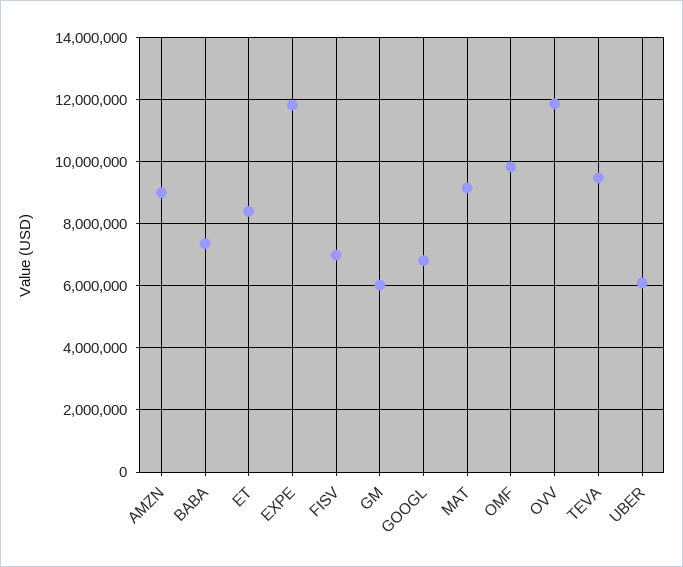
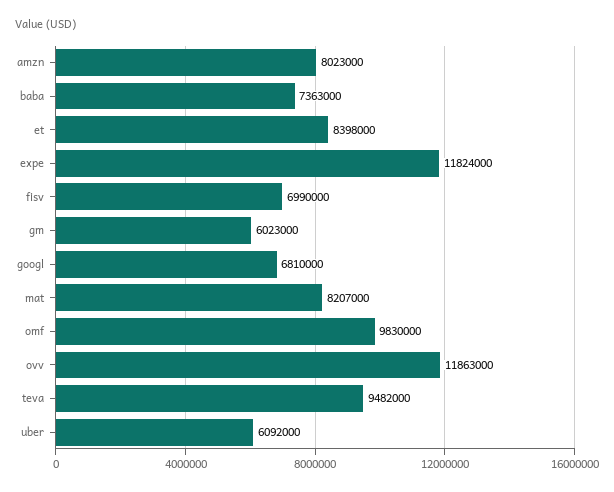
  {
-   "AMZN": 9000000,
+   "AMZN": 8023000,
    "BABA": 7363000,
    "ET": 8398000,
    "EXPE": 11824000,
    "FISV": 6990000,
    "GM": 6023000,
    "GOOGL": 6810000,
-   "MAT": 9200000,
+   "MAT": 8207000,
    "OMF": 9830000,
    "OVV": 11863000,
    "TEVA": 9482000,
    "UBER": 6092000
  }

